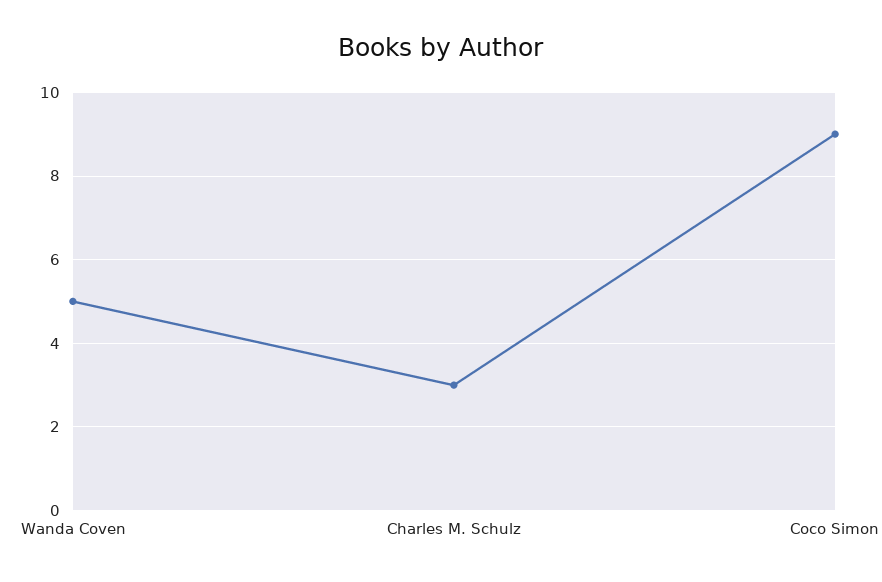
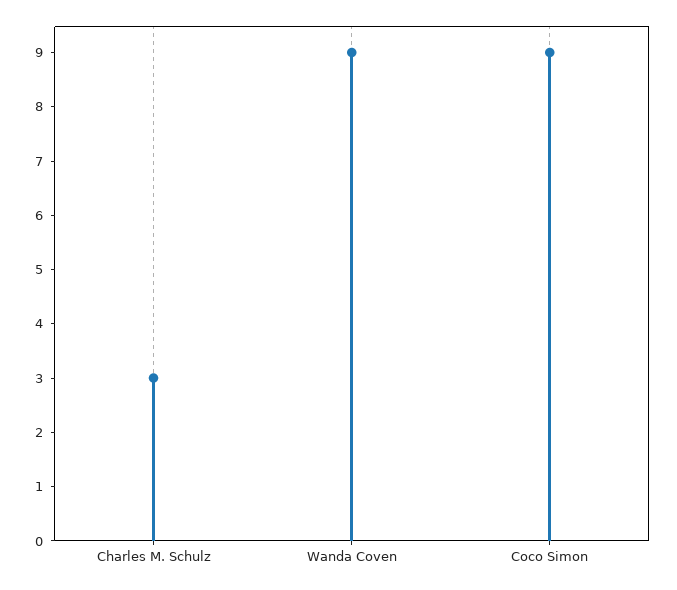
  {
-   "Wanda Coven": 5,
+   "Wanda Coven": 9,
    "Charles M. Schulz": 3,
    "Coco Simon": 9
  }

